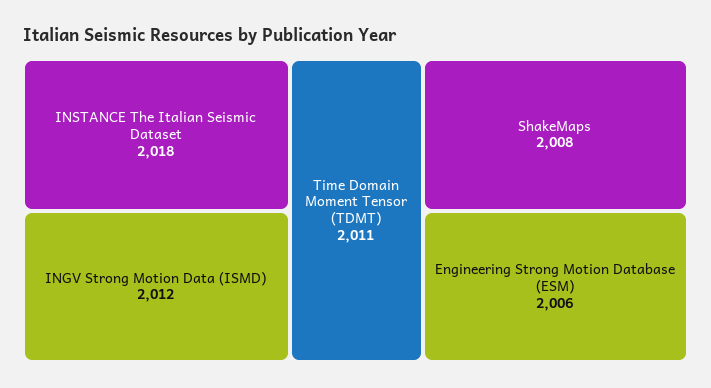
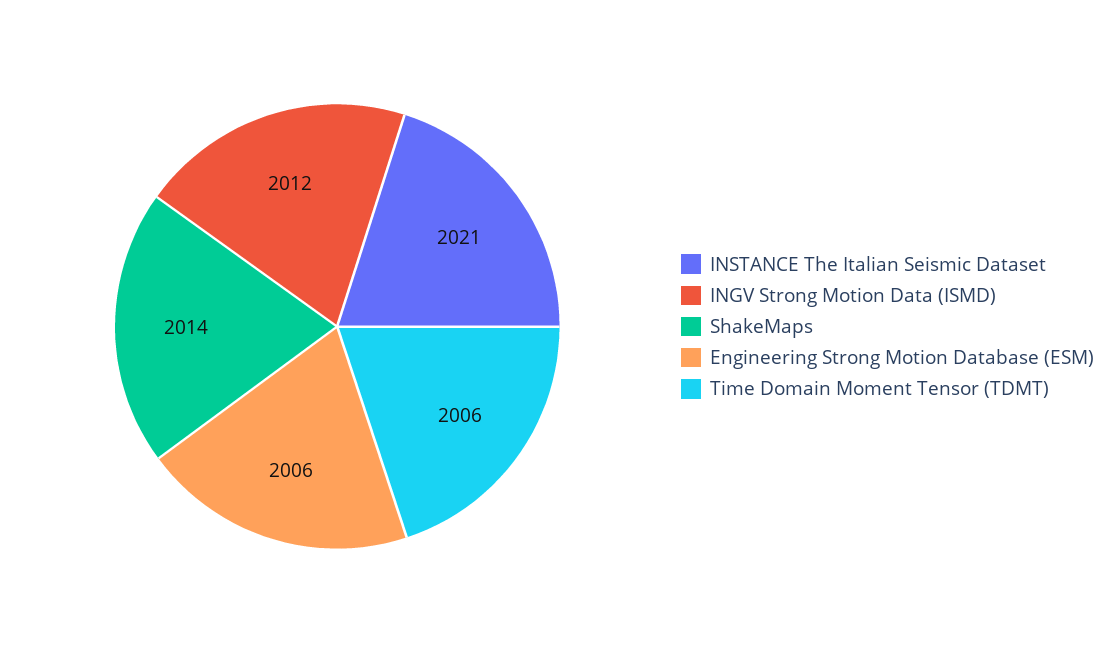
  {
-   "INSTANCE The Italian Seismic Dataset": 2018,
+   "INSTANCE The Italian Seismic Dataset": 2021,
    "INGV Strong Motion Data (ISMD)": 2012,
-   "Time Domain Moment Tensor (TDMT)": 2011,
+   "Time Domain Moment Tensor (TDMT)": 2006,
-   "ShakeMaps": 2008,
+   "ShakeMaps": 2014,
    "Engineering Strong Motion Database (ESM)": 2006
  }

